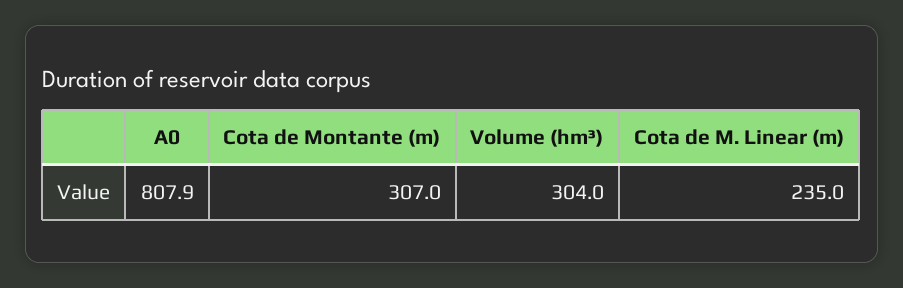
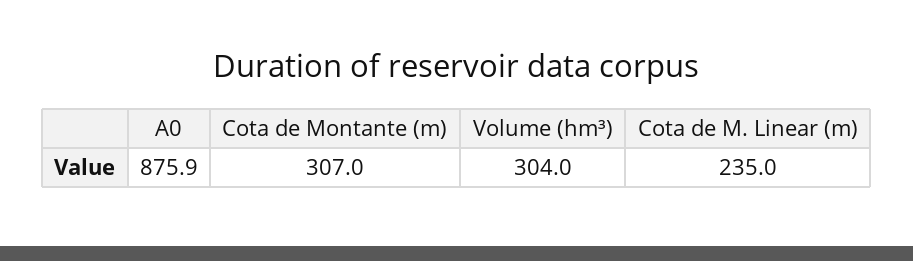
  {
-   "A0": 807.9,
+   "A0": 875.9,
    "Cota de Montante (m)": 307,
    "Volume (hm³)": 304,
    "Cota de M. Linear (m)": 235
  }

